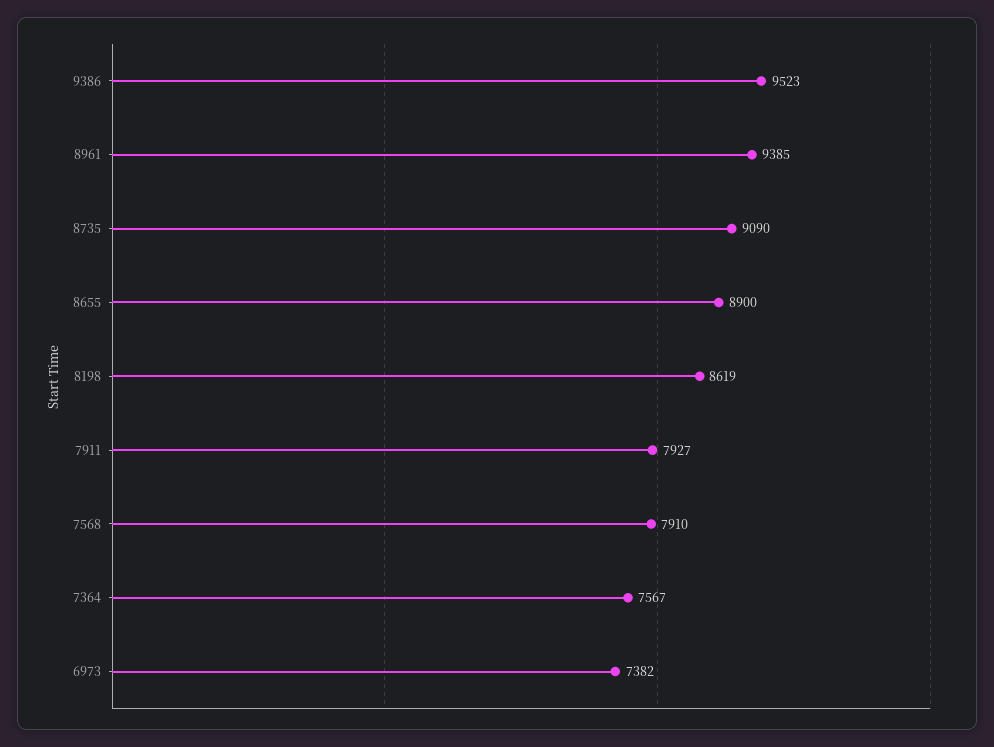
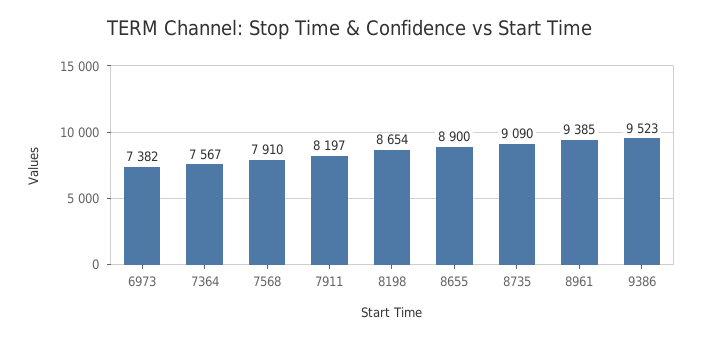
  {
    "9386": 9523,
    "8961": 9385,
    "8735": 9090,
    "8655": 8900,
-   "8198": 8619,
+   "8198": 8654,
-   "7911": 7927,
+   "7911": 8197,
    "7568": 7910,
    "7364": 7567,
    "6973": 7382
  }

